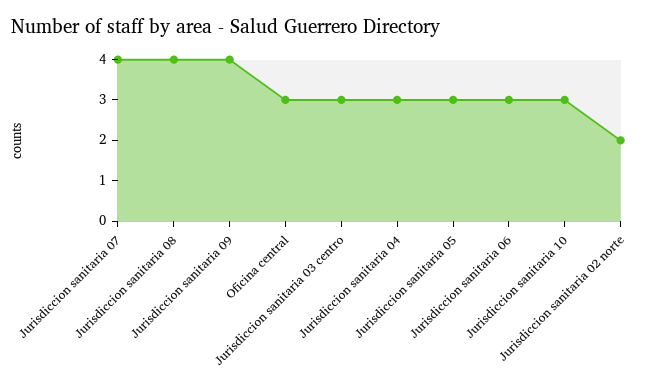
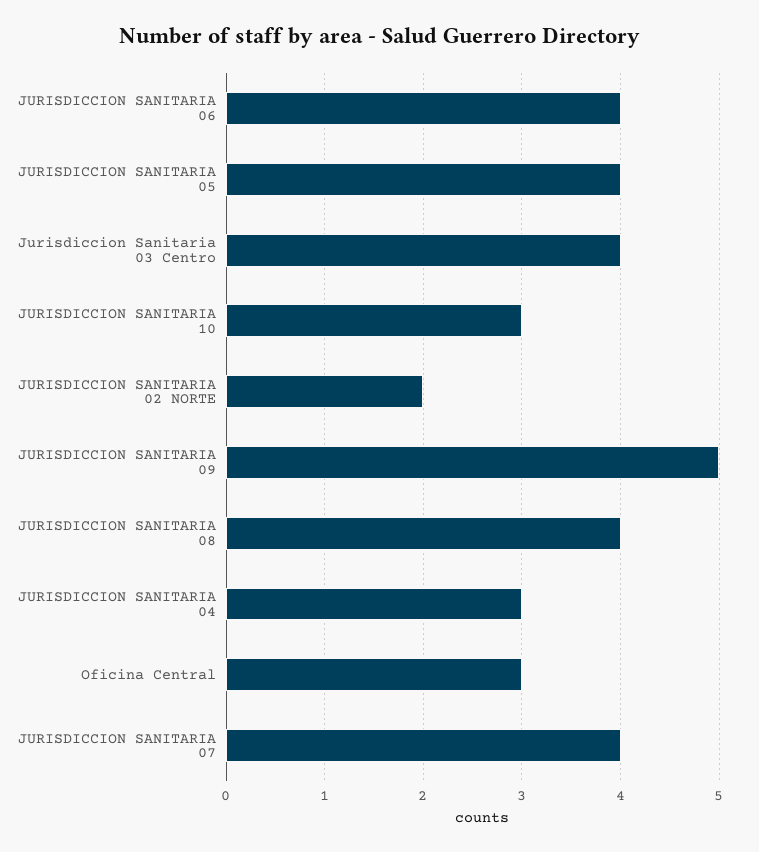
  {
    "Jurisdiccion sanitaria 07": 4,
    "Jurisdiccion sanitaria 08": 4,
-   "Jurisdiccion sanitaria 09": 4,
+   "Jurisdiccion sanitaria 09": 5,
    "Oficina central": 3,
-   "Jurisdiccion sanitaria 03 centro": 3,
+   "Jurisdiccion sanitaria 03 centro": 4,
    "Jurisdiccion sanitaria 04": 3,
-   "Jurisdiccion sanitaria 05": 3,
+   "Jurisdiccion sanitaria 05": 4,
-   "Jurisdiccion sanitaria 06": 3,
+   "Jurisdiccion sanitaria 06": 4,
    "Jurisdiccion sanitaria 10": 3,
    "Jurisdiccion sanitaria 02 norte": 2
  }

